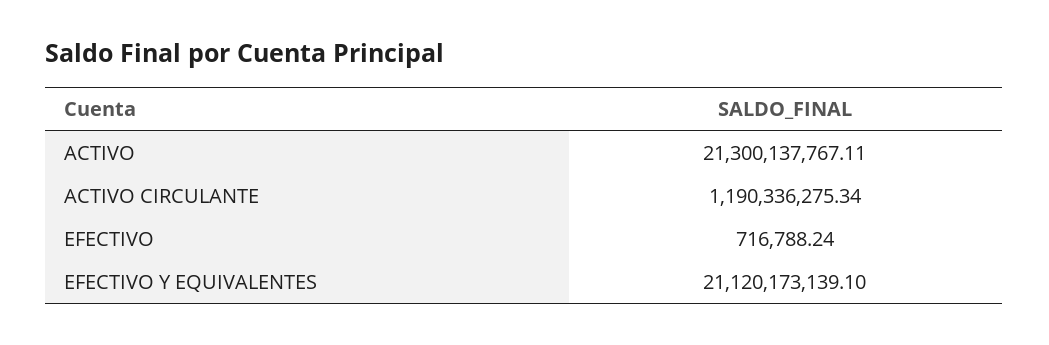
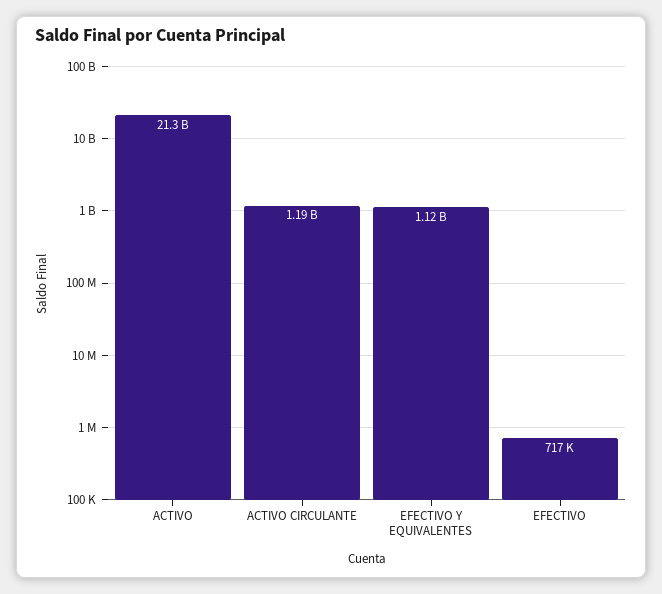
  {
    "ACTIVO": 21300137767.11,
    "ACTIVO CIRCULANTE": 1190336275.34,
    "EFECTIVO": 716788.24,
-   "EFECTIVO Y EQUIVALENTES": 21120173139.1
+   "EFECTIVO Y EQUIVALENTES": 1120000000
  }

